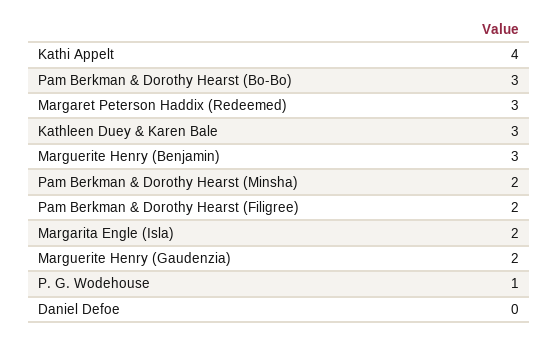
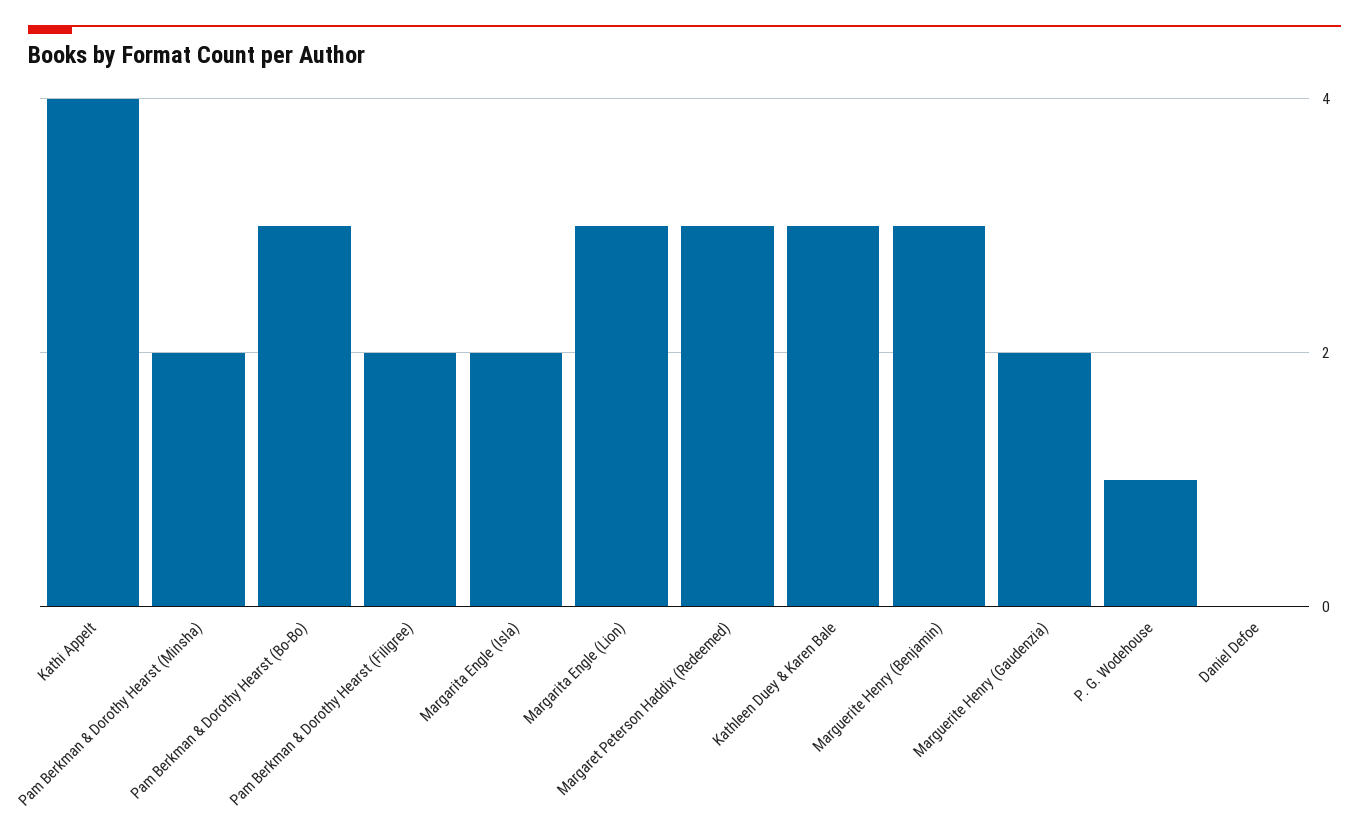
  {
    "Kathi Appelt": 4,
    "Pam Berkman & Dorothy Hearst (Bo-Bo)": 3,
    "Margaret Peterson Haddix (Redeemed)": 3,
    "Kathleen Duey & Karen Bale": 3,
    "Marguerite Henry (Benjamin)": 3,
    "Pam Berkman & Dorothy Hearst (Minsha)": 2,
    "Pam Berkman & Dorothy Hearst (Filigree)": 2,
    "Margarita Engle (Isla)": 2,
    "Marguerite Henry (Gaudenzia)": 2,
    "P. G. Wodehouse": 1,
-   "Daniel Defoe": 0
+   "Daniel Defoe": 0,
+   "Margarita Engle (Lion)": 3
  }

